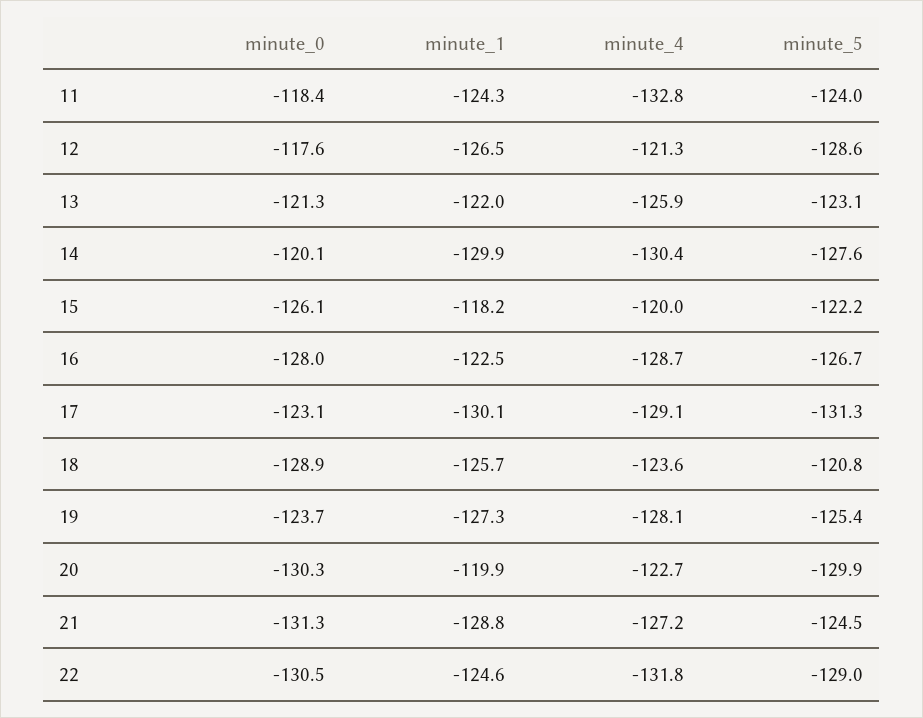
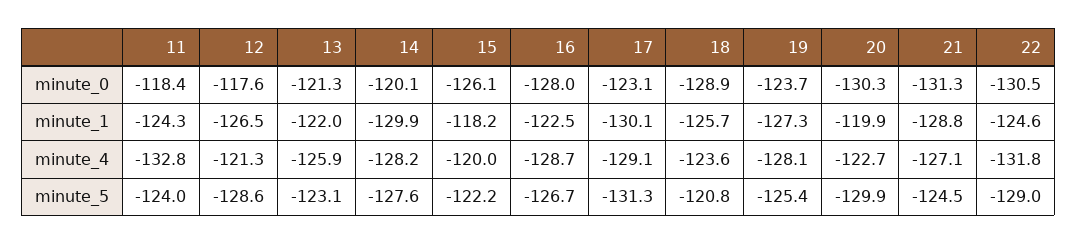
  {
    "minute_0": {
      "11": -118.4,
      "12": -117.6,
      "13": -121.3,
      "14": -120.1,
      "15": -126.1,
      "16": -128,
      "17": -123.1,
      "18": -128.9,
      "19": -123.7,
      "20": -130.3,
      "21": -131.3,
      "22": -130.5
    },
    "minute_1": {
      "11": -124.3,
      "12": -126.5,
      "13": -122,
      "14": -129.9,
      "15": -118.2,
      "16": -122.5,
      "17": -130.1,
      "18": -125.7,
      "19": -127.3,
      "20": -119.9,
      "21": -128.8,
      "22": -124.6
    },
    "minute_4": {
      "11": -132.8,
      "12": -121.3,
      "13": -125.9,
-     "14": -130.4,
+     "14": -128.2,
      "15": -120,
      "16": -128.7,
      "17": -129.1,
      "18": -123.6,
      "19": -128.1,
      "20": -122.7,
-     "21": -127.2,
+     "21": -127.1,
      "22": -131.8
    },
    "minute_5": {
      "11": -124,
      "12": -128.6,
      "13": -123.1,
      "14": -127.6,
      "15": -122.2,
      "16": -126.7,
      "17": -131.3,
      "18": -120.8,
      "19": -125.4,
      "20": -129.9,
      "21": -124.5,
      "22": -129
    }
  }

